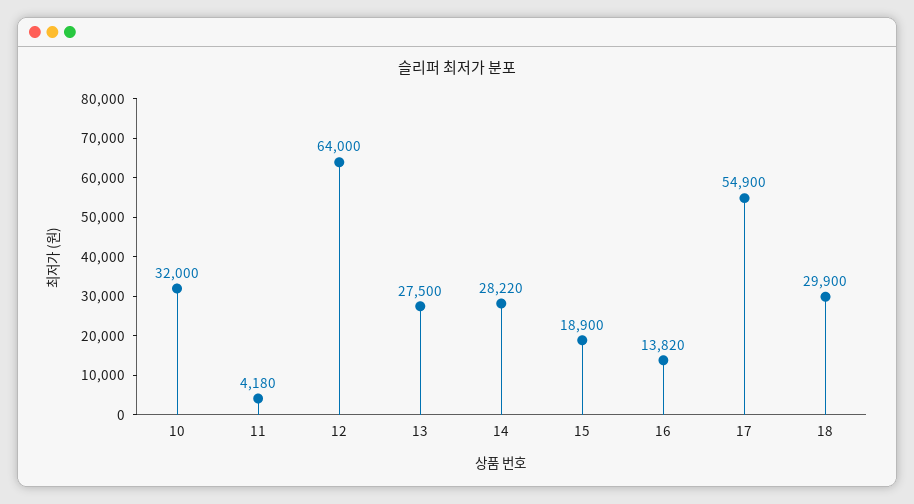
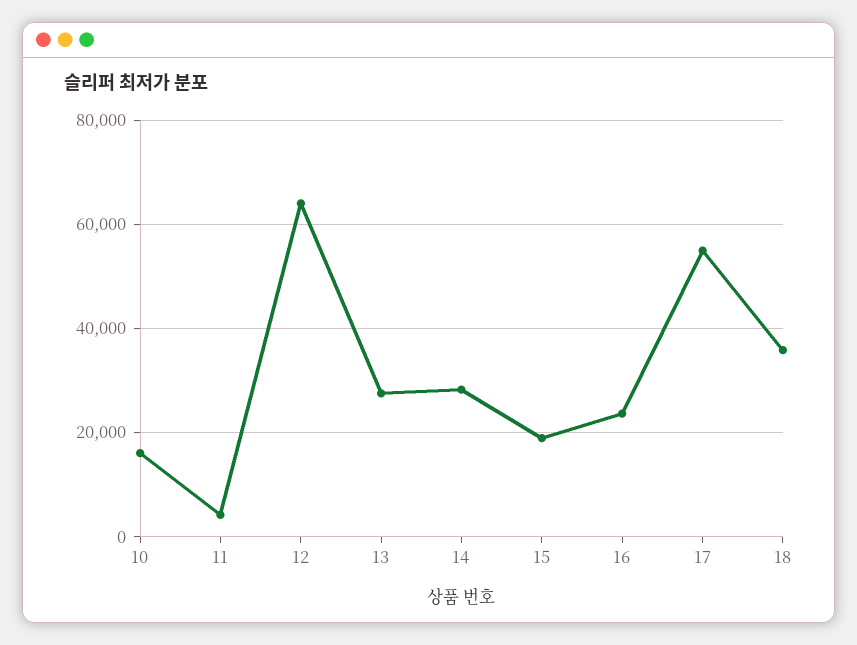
  {
-   "10": 32000,
+   "10": 16000,
    "11": 4180,
    "12": 64000,
    "13": 27500,
    "14": 28220,
    "15": 18900,
-   "16": 13820,
+   "16": 24000,
    "17": 54900,
-   "18": 29900
+   "18": 36000
  }

